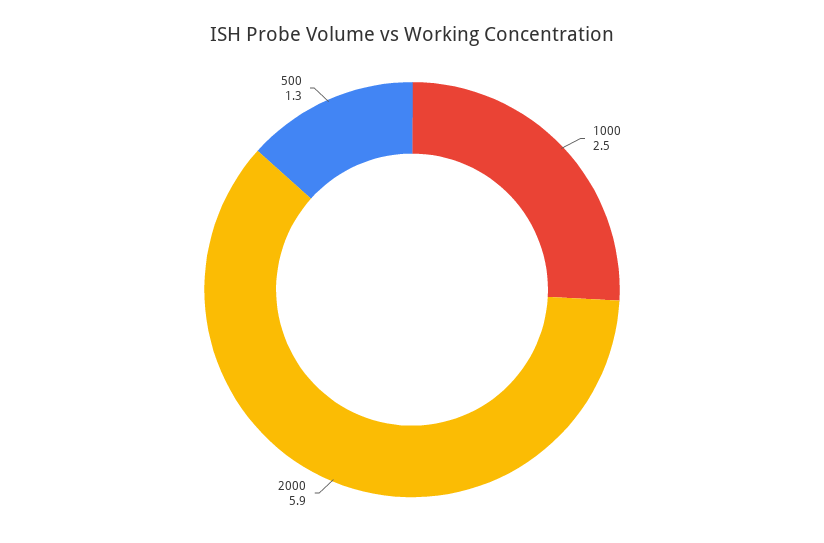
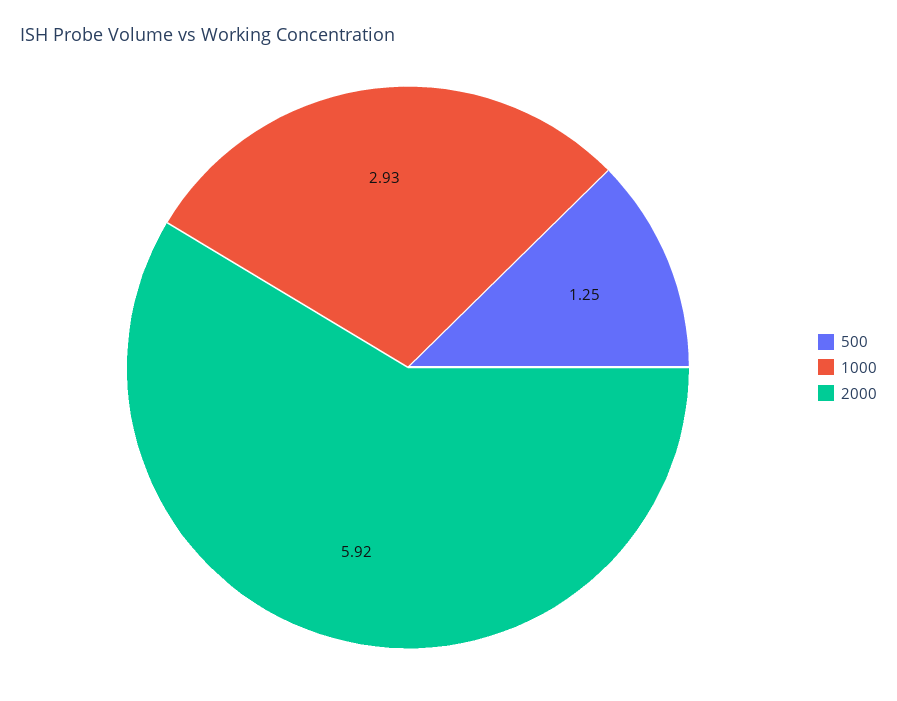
  {
-   "1000": 2.5,
+   "1000": 2.93,
    "2000": 5.92,
    "500": 1.25
  }

